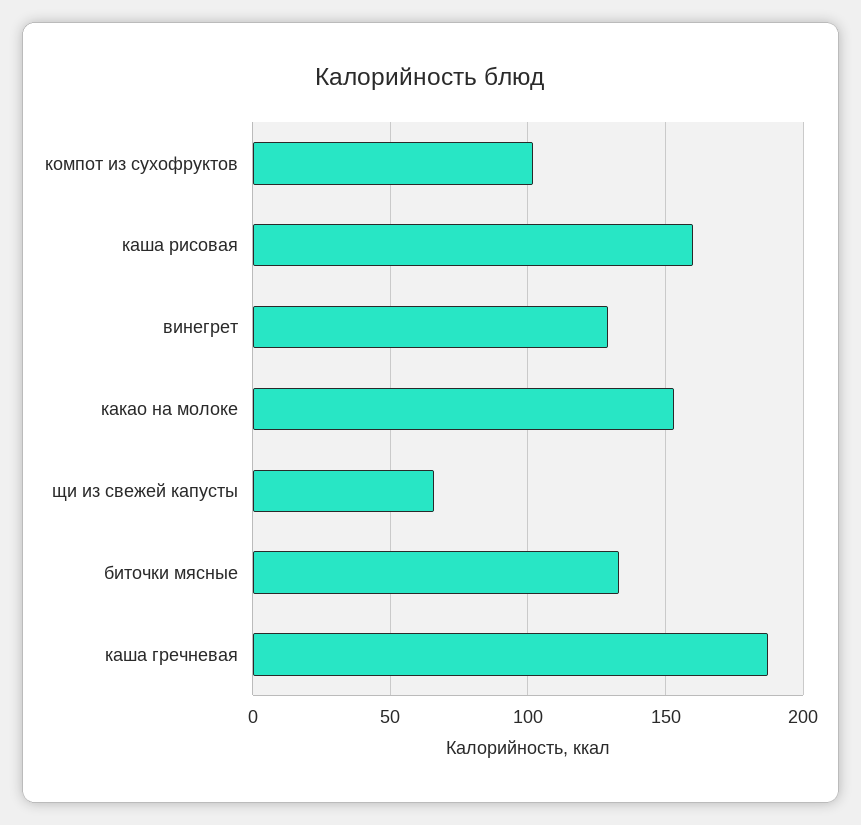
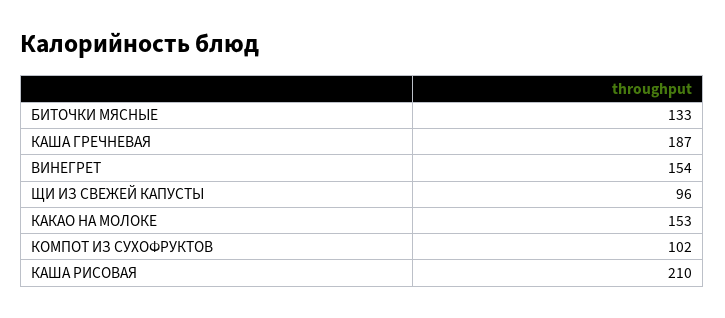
  {
    "компот из сухофруктов": 102,
-   "каша рисовая": 160,
+   "каша рисовая": 210,
-   "винегрет": 130,
+   "винегрет": 154,
    "какао на молоке": 153,
-   "щи из свежей капусты": 65,
+   "щи из свежей капусты": 96,
    "биточки мясные": 133,
    "каша гречневая": 187
  }

